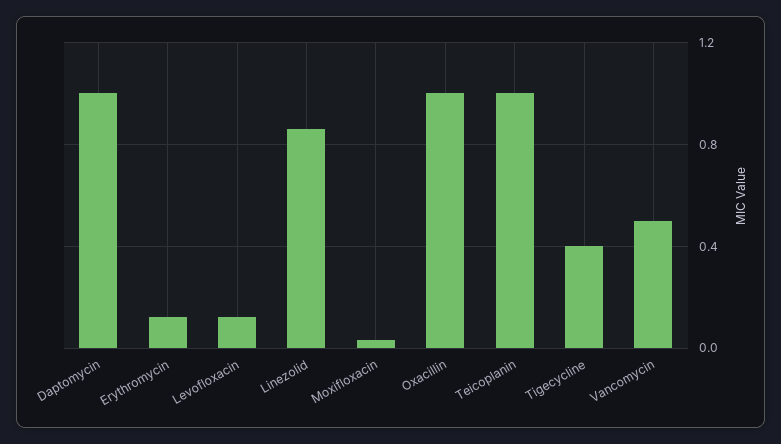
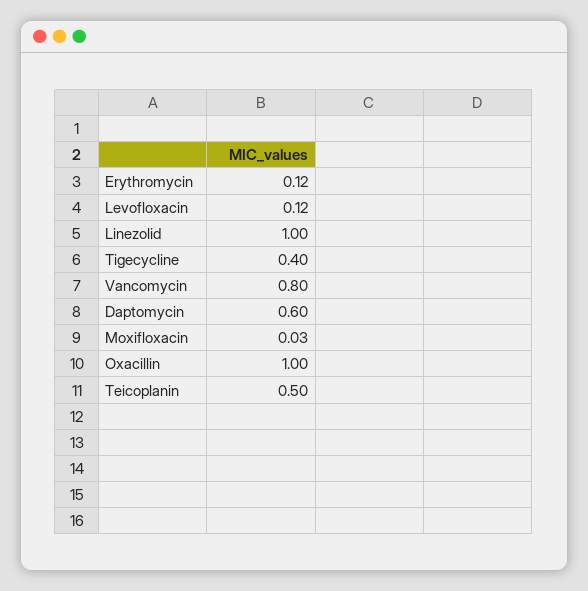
  {
-   "Daptomycin": 1,
+   "Daptomycin": 0.6,
    "Erythromycin": 0.12,
    "Levofloxacin": 0.12,
-   "Linezolid": 0.85,
+   "Linezolid": 1,
    "Moxifloxacin": 0.03,
    "Oxacillin": 1,
-   "Teicoplanin": 1,
+   "Teicoplanin": 0.5,
    "Tigecycline": 0.4,
-   "Vancomycin": 0.5
+   "Vancomycin": 0.8
  }

